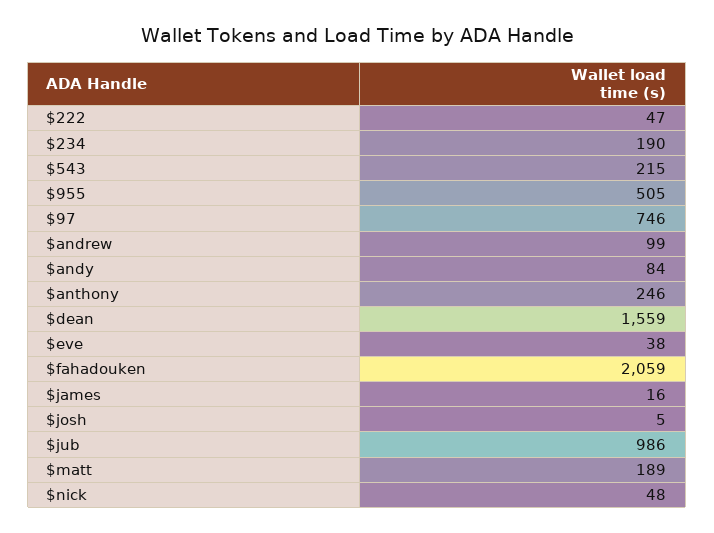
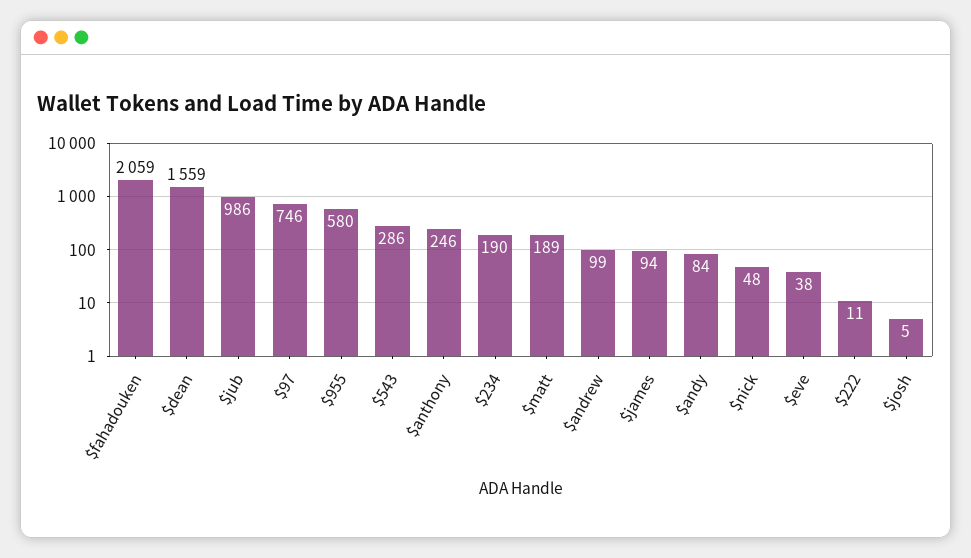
  {
-   "$222": 47,
+   "$222": 11,
    "$234": 190,
-   "$543": 215,
+   "$543": 286,
-   "$955": 505,
+   "$955": 580,
    "$97": 746,
    "$andrew": 99,
    "$andy": 84,
    "$anthony": 246,
    "$dean": 1559,
    "$eve": 38,
    "$fahadouken": 2059,
-   "$james": 16,
+   "$james": 94,
    "$josh": 5,
    "$jub": 986,
    "$matt": 189,
    "$nick": 48
  }

